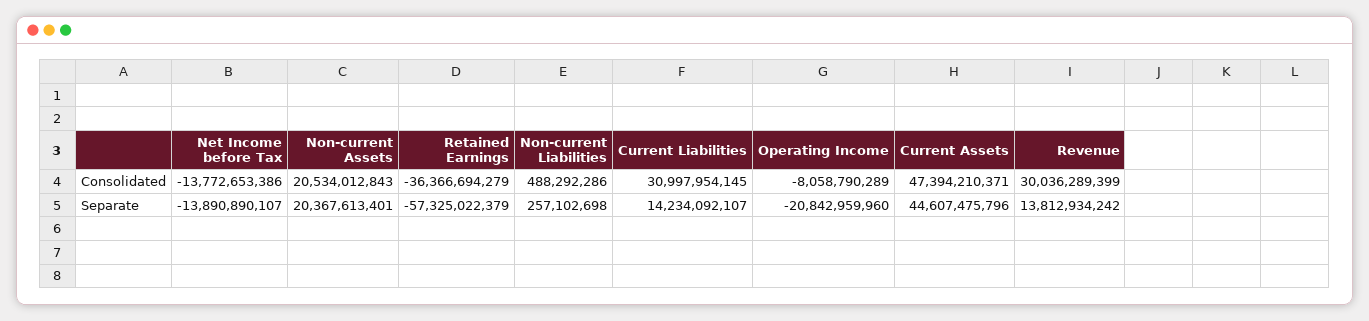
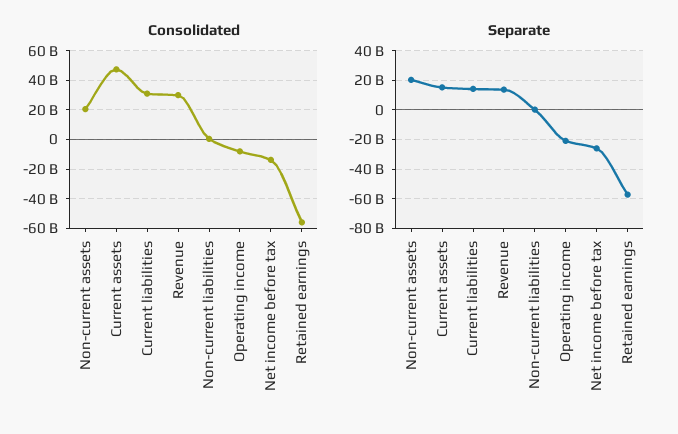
  {
    "Consolidated": {
      "Net Income before Tax": -13772653386,
      "Non-current Assets": 20534012843,
-     "Retained Earnings": -36366694279,
+     "Retained Earnings": -55000000000,
      "Non-current Liabilities": 488292286,
      "Current Liabilities": 30997954145,
      "Operating Income": -8058790289,
      "Current Assets": 47394210371,
      "Revenue": 30036289399
    },
    "Separate": {
-     "Net Income before Tax": -13890890107,
+     "Net Income before Tax": -25000000000,
      "Non-current Assets": 20367613401,
      "Retained Earnings": -57325022379,
      "Non-current Liabilities": 257102698,
      "Current Liabilities": 14234092107,
      "Operating Income": -20842959960,
-     "Current Assets": 44607475796,
+     "Current Assets": 15000000000,
      "Revenue": 13812934242
    }
  }

